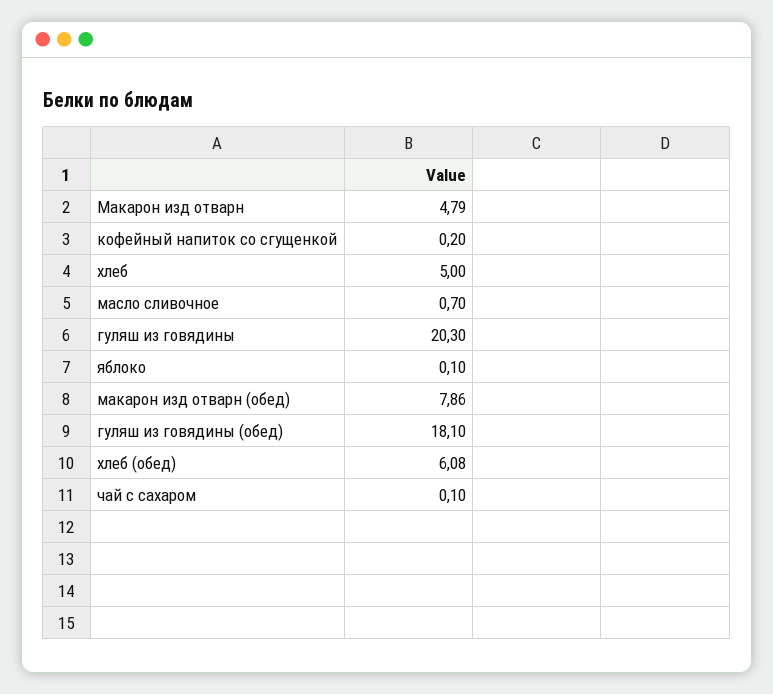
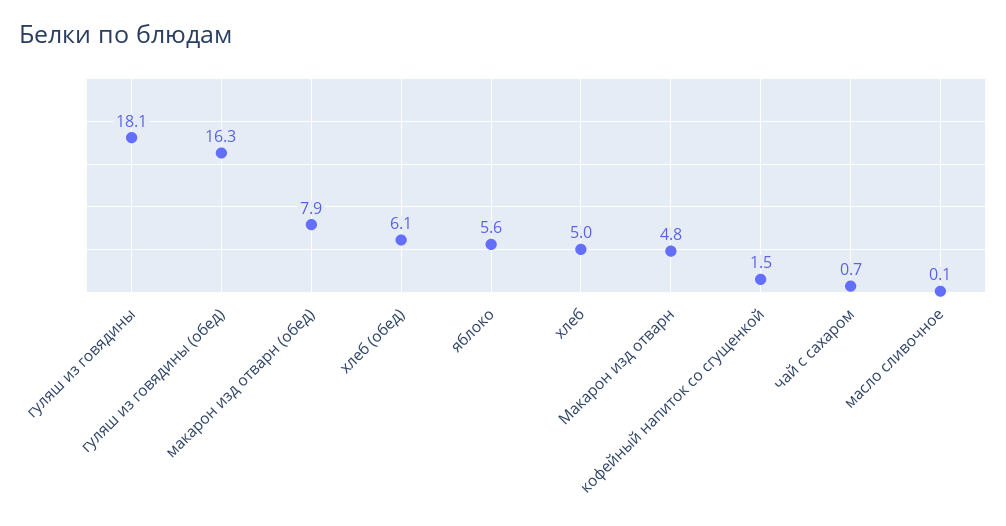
  {
    "Макарон изд отварн": 4.79,
-   "кофейный напиток со сгущенкой": 0.2,
+   "кофейный напиток со сгущенкой": 1.5,
    "хлеб": 5,
-   "масло сливочное": 0.7,
+   "масло сливочное": 0.1,
-   "гуляш из говядины": 20.3,
+   "гуляш из говядины": 18.1,
-   "яблоко": 0.1,
+   "яблоко": 5.6,
    "макарон изд отварн (обед)": 7.86,
-   "гуляш из говядины (обед)": 18.1,
+   "гуляш из говядины (обед)": 16.3,
    "хлеб (обед)": 6.08,
-   "чай с сахаром": 0.1
+   "чай с сахаром": 0.7
  }

